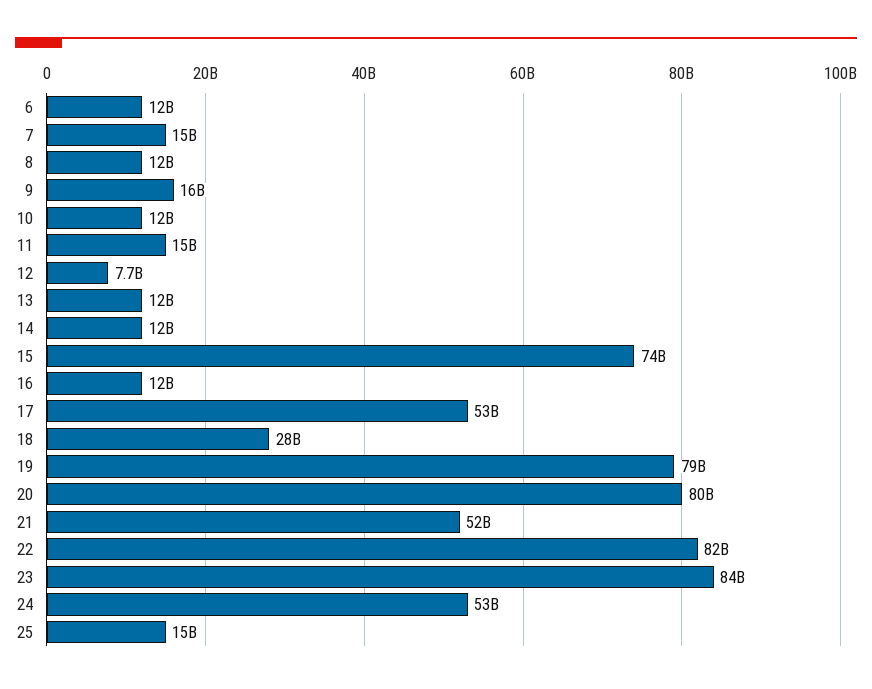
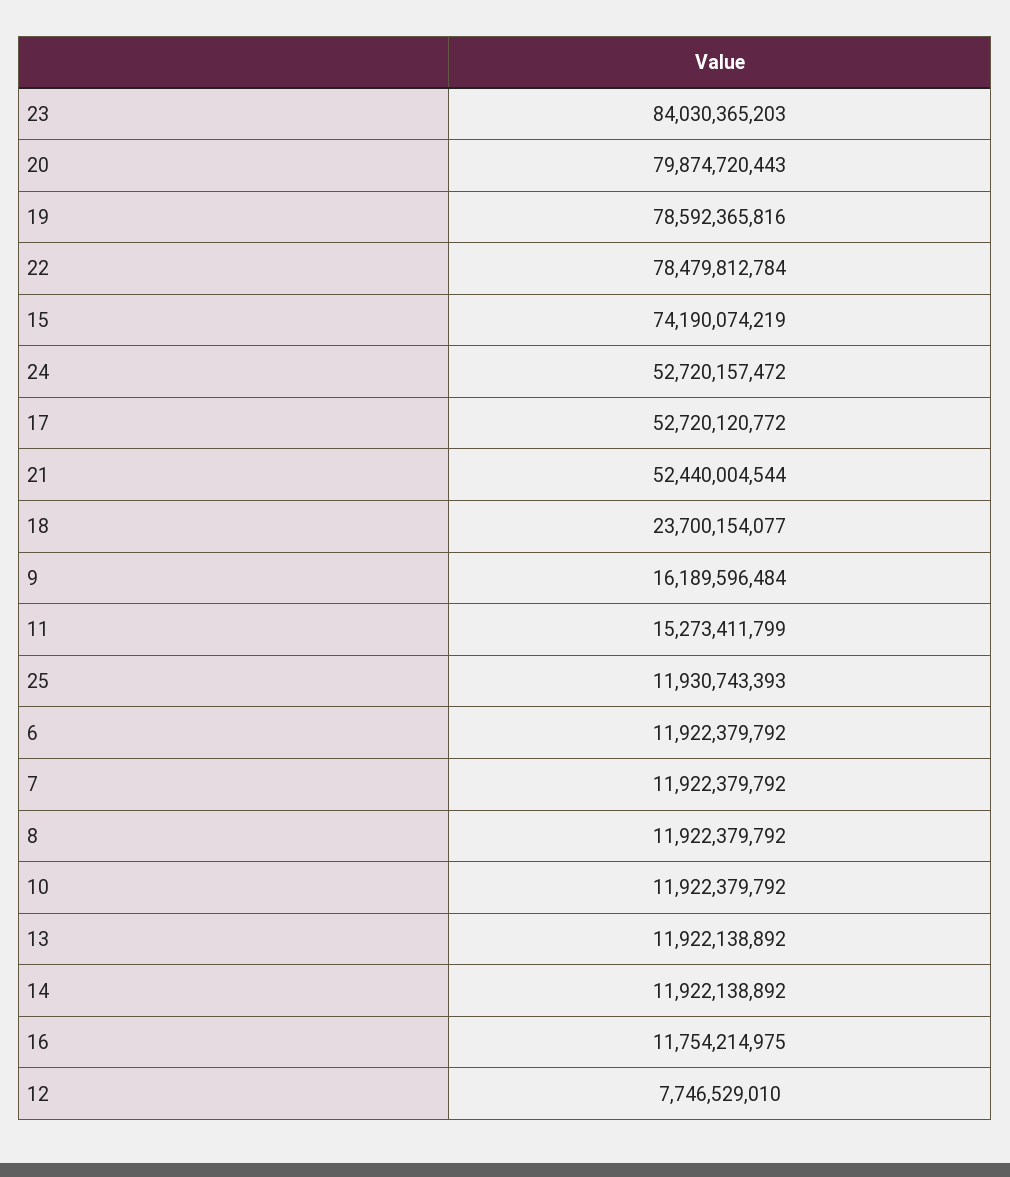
  {
    "6": 11922379792,
-   "7": 15000000000,
+   "7": 11922379792,
    "8": 11922379792,
    "9": 16189596484,
    "10": 11922379792,
    "11": 15273411799,
    "12": 7746529010,
    "13": 11922138892,
    "14": 11922138892,
    "15": 74190074219,
    "16": 11754214975,
    "17": 52720120772,
-   "18": 28000000000,
+   "18": 23700154077,
    "19": 78592365816,
    "20": 79874720443,
    "21": 52440004544,
-   "22": 82000000000,
+   "22": 78479812784,
    "23": 84030365203,
    "24": 52720157472,
-   "25": 15000000000
+   "25": 11930743393
  }

